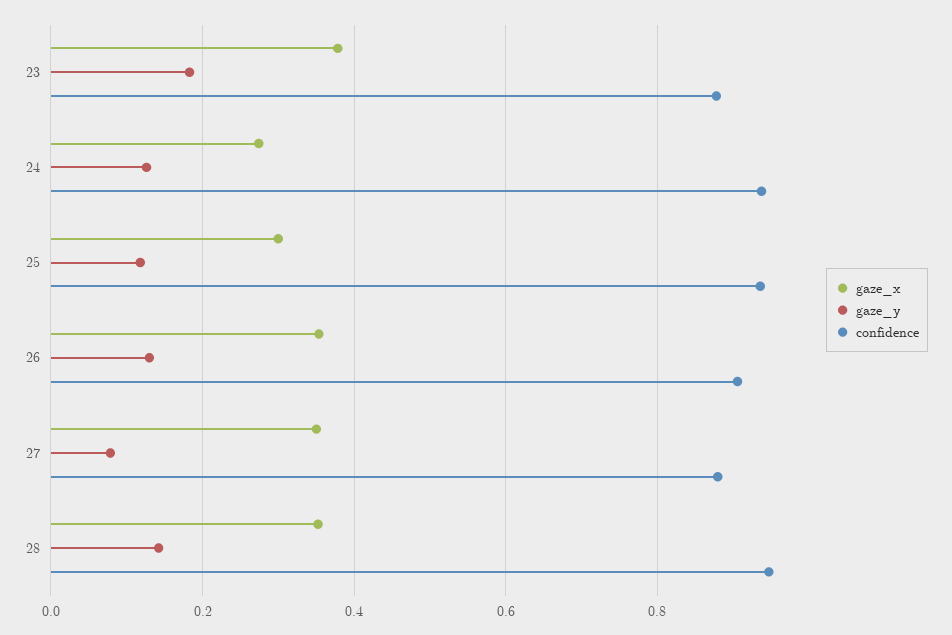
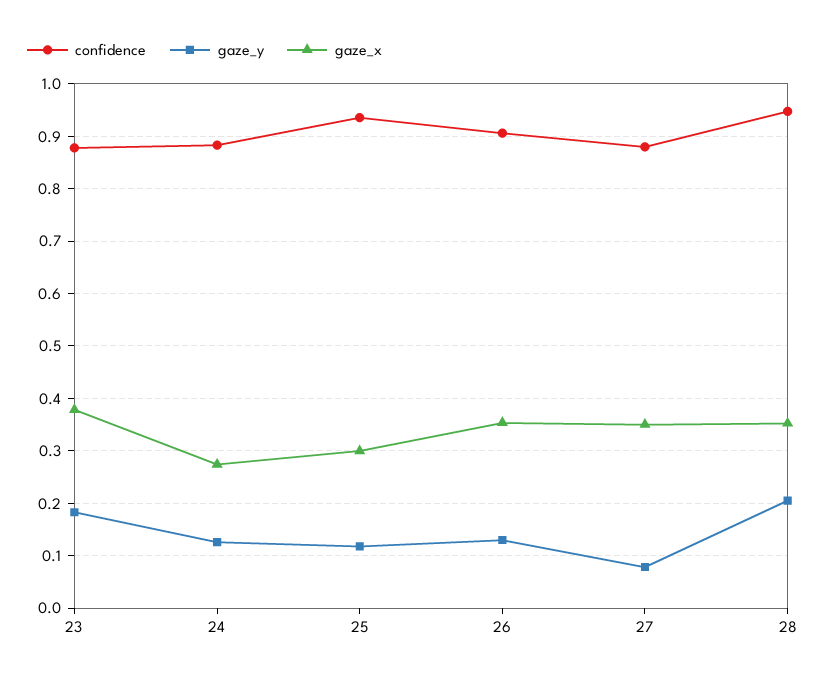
  {
    "gaze_x": {
      "23": 0.38,
      "24": 0.28,
      "25": 0.3,
      "26": 0.36,
      "27": 0.36,
      "28": 0.36
    },
    "gaze_y": {
      "23": 0.18,
      "24": 0.12,
      "25": 0.12,
      "26": 0.12,
      "27": 0.08,
-     "28": 0.14
+     "28": 0.2
    },
    "confidence": {
      "23": 0.88,
-     "24": 0.94,
+     "24": 0.88,
      "25": 0.94,
      "26": 0.9,
      "27": 0.88,
      "28": 0.94
    }
  }

